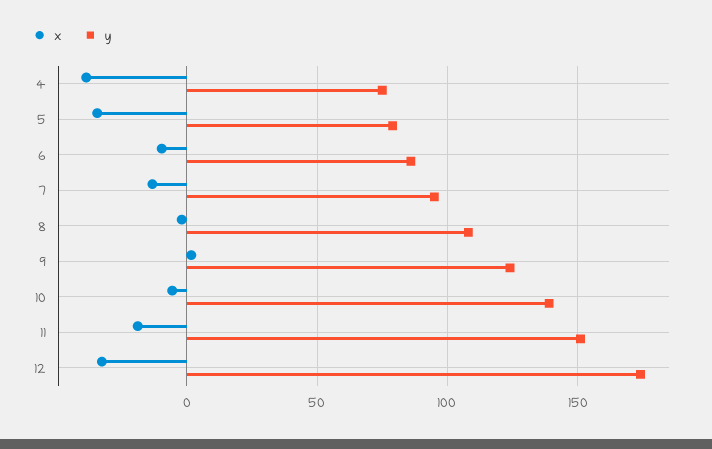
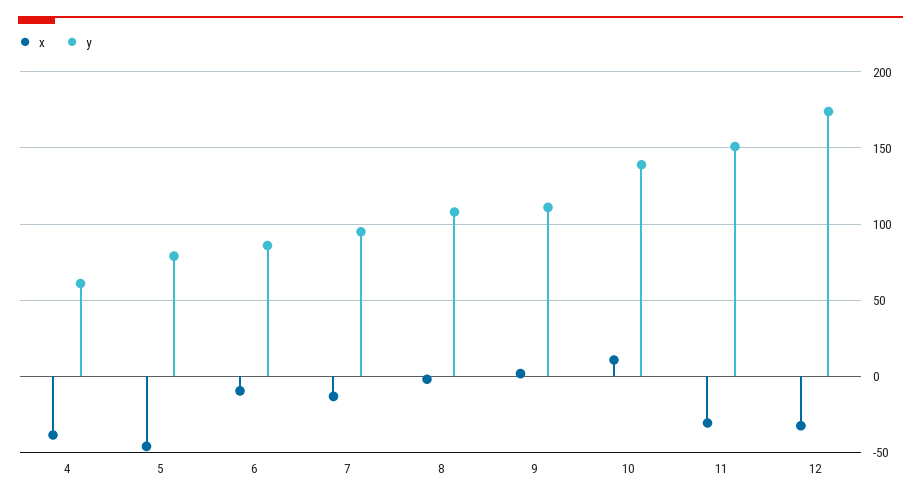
  {
    "x": {
      "4": -40,
-     "5": -35,
+     "5": -45,
      "6": -10,
      "7": -15,
      "8": 0,
      "9": 0,
-     "10": -5,
+     "10": 10,
-     "11": -20,
+     "11": -30,
      "12": -30
    },
    "y": {
-     "4": 75,
+     "4": 60,
      "5": 80,
      "6": 85,
      "7": 95,
      "8": 110,
-     "9": 125,
+     "9": 110,
      "10": 140,
      "11": 150,
      "12": 175
    }
  }

